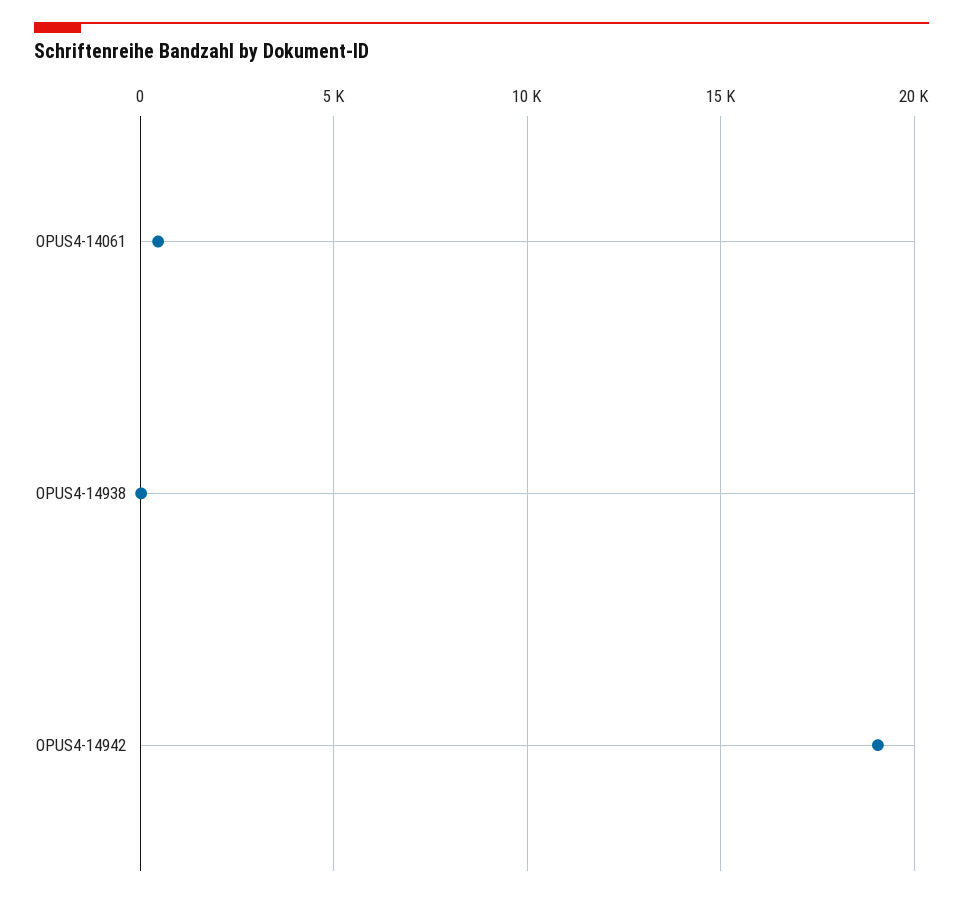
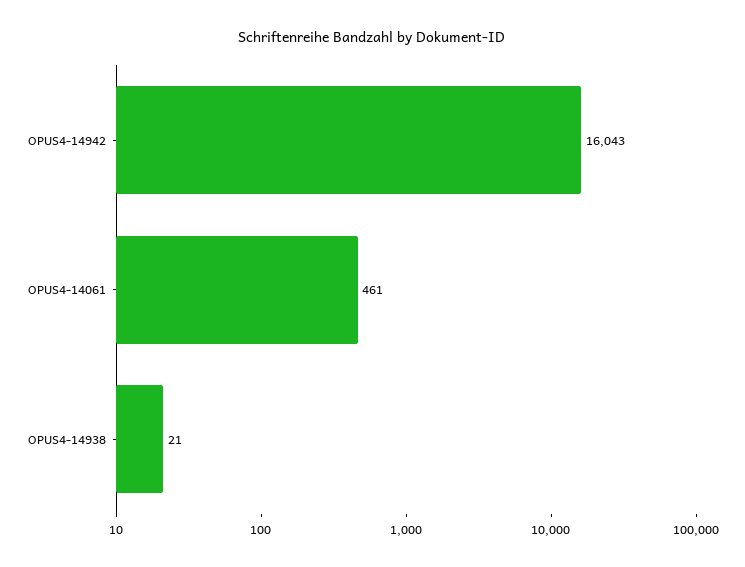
  {
    "OPUS4-14061": 461,
    "OPUS4-14938": 21,
-   "OPUS4-14942": 19000
+   "OPUS4-14942": 16043
  }

